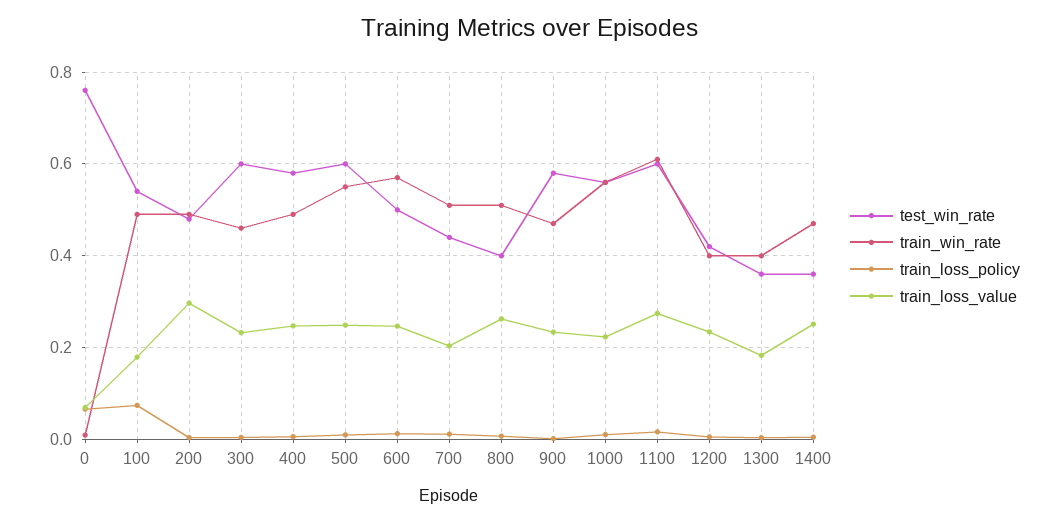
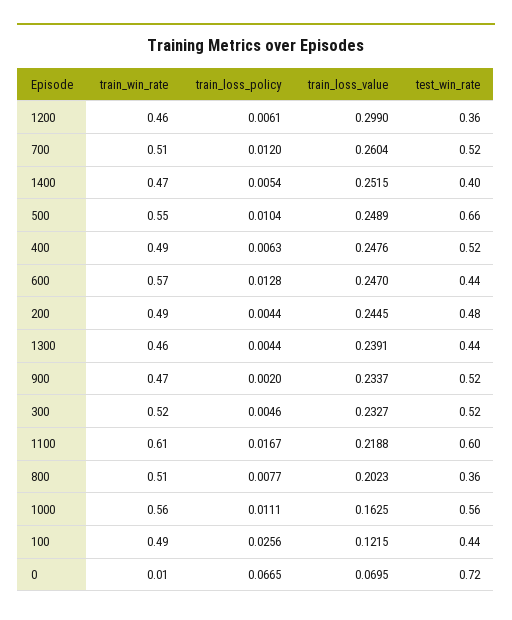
  {
    "test_win_rate": {
-     "0": 0.76,
+     "0": 0.72,
-     "100": 0.54,
+     "100": 0.44,
      "200": 0.48,
-     "300": 0.6,
+     "300": 0.52,
-     "400": 0.58,
+     "400": 0.52,
-     "500": 0.6,
+     "500": 0.66,
-     "600": 0.5,
+     "600": 0.44,
-     "700": 0.44,
+     "700": 0.52,
-     "800": 0.4,
+     "800": 0.36,
-     "900": 0.58,
+     "900": 0.52,
      "1000": 0.56,
      "1100": 0.6,
-     "1200": 0.42,
+     "1200": 0.36,
-     "1300": 0.36,
+     "1300": 0.44,
-     "1400": 0.36
+     "1400": 0.4
    },
    "train_win_rate": {
      "0": 0.01,
      "100": 0.49,
      "200": 0.49,
-     "300": 0.46,
+     "300": 0.52,
      "400": 0.49,
      "500": 0.55,
      "600": 0.57,
      "700": 0.51,
      "800": 0.51,
      "900": 0.47,
      "1000": 0.56,
      "1100": 0.61,
-     "1200": 0.4,
+     "1200": 0.46,
-     "1300": 0.4,
+     "1300": 0.46,
      "1400": 0.47
    },
    "train_loss_policy": {
      "0": 0.0665,
-     "100": 0.08,
+     "100": 0.0256,
      "200": 0.0044,
      "300": 0.0046,
      "400": 0.0063,
      "500": 0.0104,
      "600": 0.0128,
      "700": 0.012,
      "800": 0.0077,
      "900": 0.002,
      "1000": 0.0111,
      "1100": 0.0167,
      "1200": 0.0061,
      "1300": 0.0044,
      "1400": 0.0054
    },
    "train_loss_value": {
      "0": 0.0695,
-     "100": 0.18,
+     "100": 0.1215,
-     "200": 0.3,
+     "200": 0.2445,
      "300": 0.2327,
      "400": 0.2476,
      "500": 0.2489,
      "600": 0.247,
-     "700": 0.2,
+     "700": 0.2604,
-     "800": 0.26,
+     "800": 0.2023,
      "900": 0.2337,
-     "1000": 0.22,
+     "1000": 0.1625,
-     "1100": 0.28,
+     "1100": 0.2188,
-     "1200": 0.24,
+     "1200": 0.299,
-     "1300": 0.18,
+     "1300": 0.2391,
      "1400": 0.2515
    }
  }

